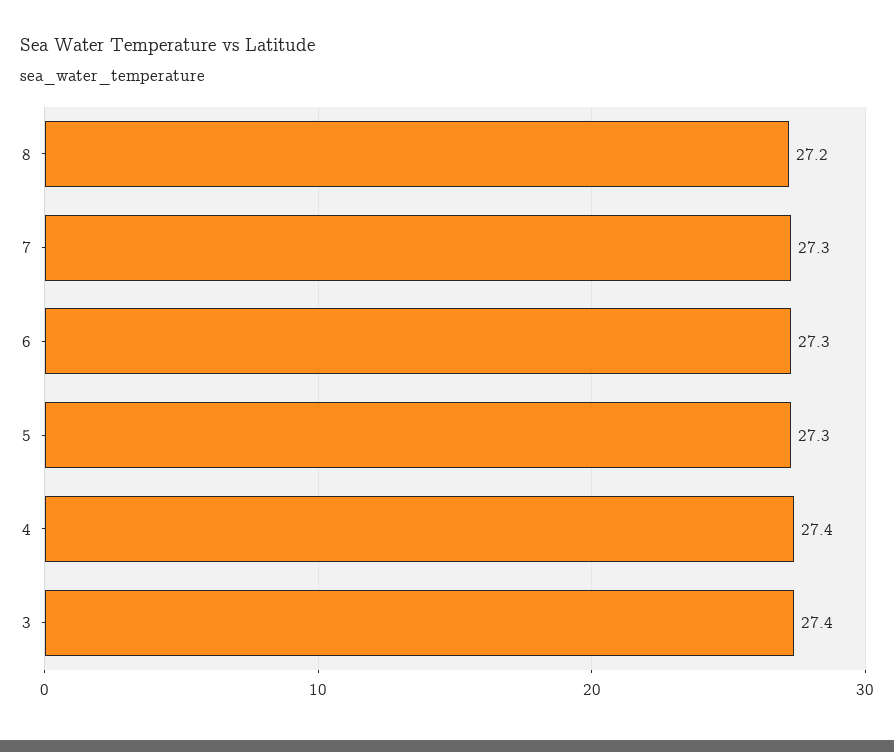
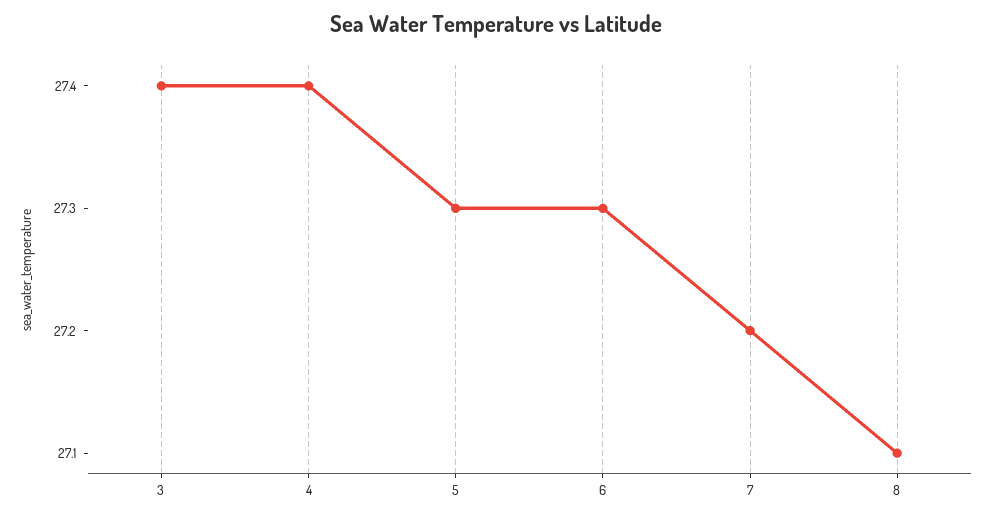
  {
-   "8": 27.2,
+   "8": 27.1,
-   "7": 27.3,
+   "7": 27.2,
    "6": 27.3,
    "5": 27.3,
    "4": 27.4,
    "3": 27.4
  }

